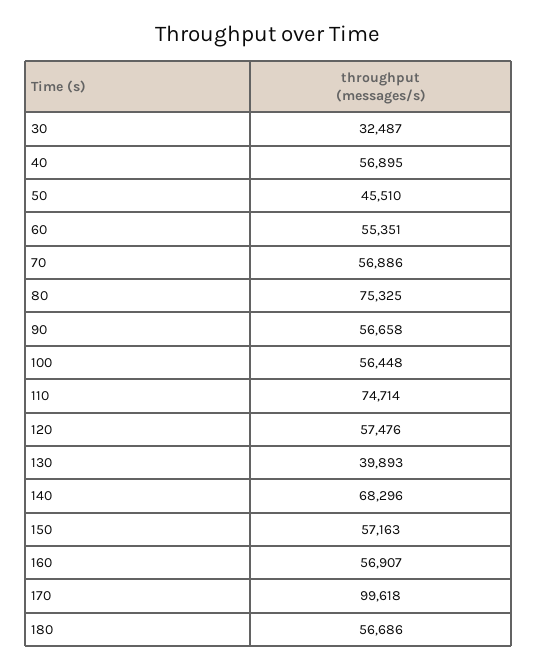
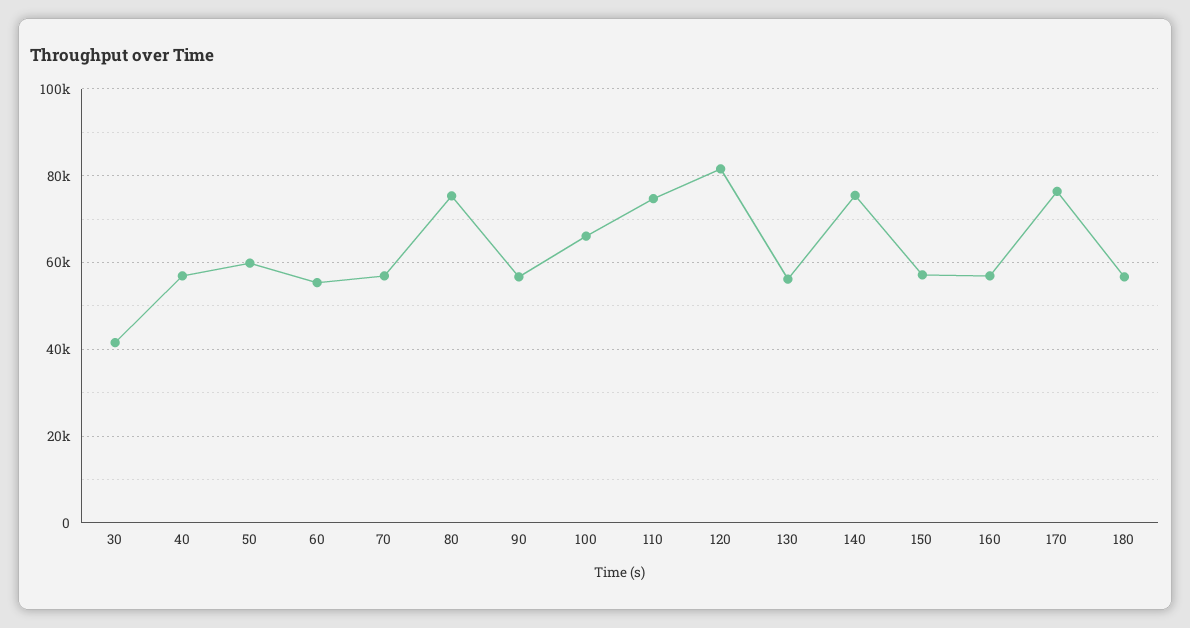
  {
-   "30": 32487,
+   "30": 42000,
    "40": 56895,
-   "50": 45510,
+   "50": 60000,
    "60": 55351,
    "70": 56886,
    "80": 75325,
    "90": 56658,
-   "100": 56448,
+   "100": 66000,
    "110": 74714,
-   "120": 57476,
+   "120": 82000,
-   "130": 39893,
+   "130": 56000,
-   "140": 68296,
+   "140": 76000,
    "150": 57163,
    "160": 56907,
-   "170": 99618,
+   "170": 76000,
    "180": 56686
  }

